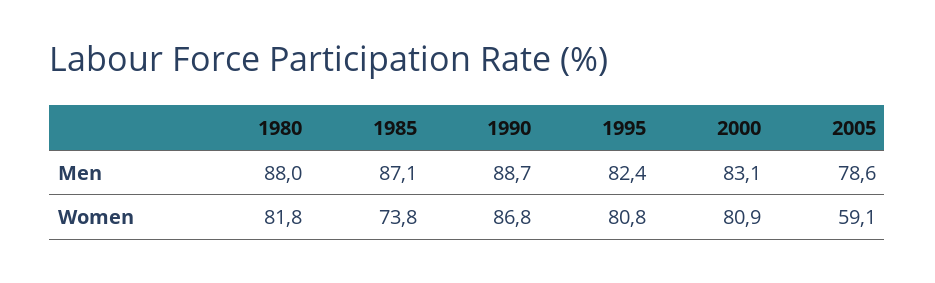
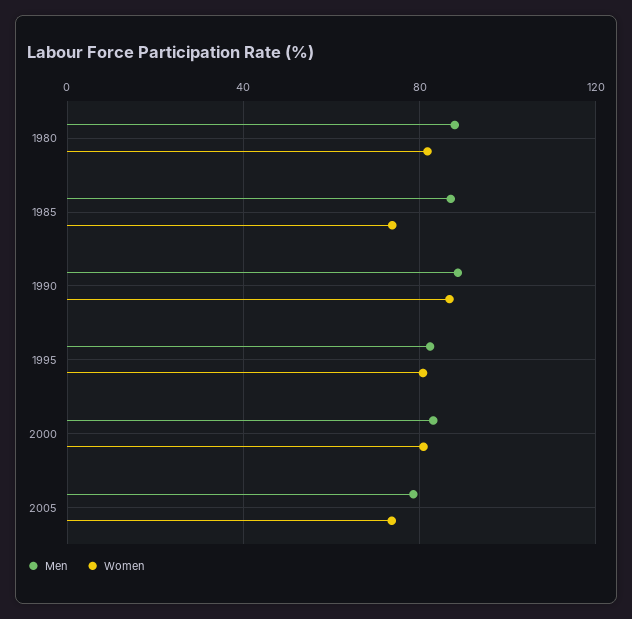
  {
    "Men": {
      "1980": 88,
      "1985": 87.1,
      "1990": 88.7,
      "1995": 82.4,
      "2000": 83.1,
      "2005": 78.6
    },
    "Women": {
      "1980": 81.8,
      "1985": 73.8,
      "1990": 86.8,
      "1995": 80.8,
      "2000": 80.9,
-     "2005": 59.1
+     "2005": 75
    }
  }

